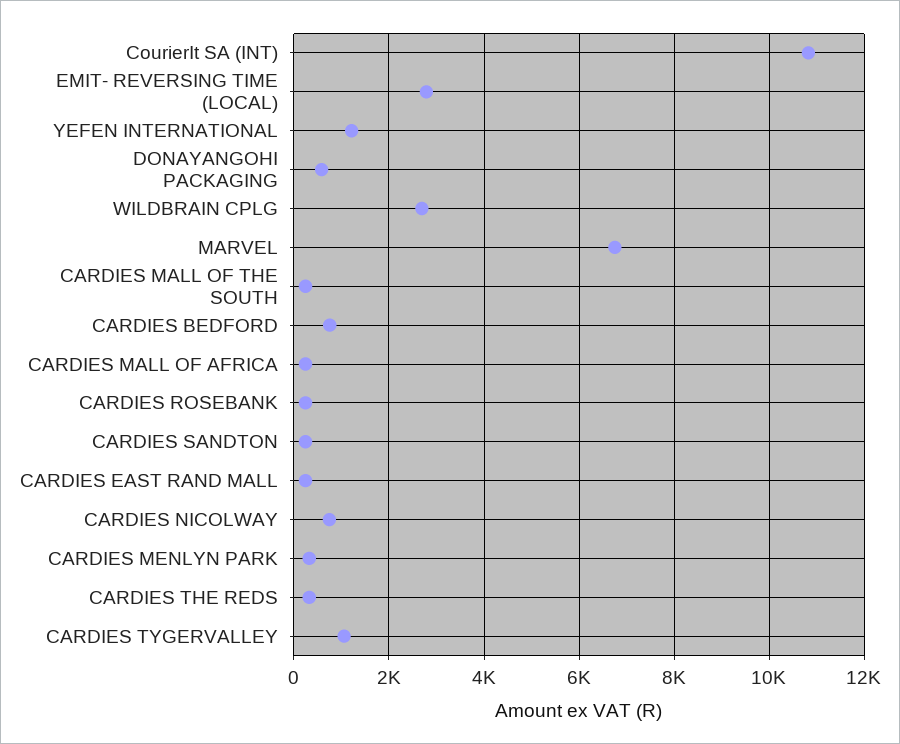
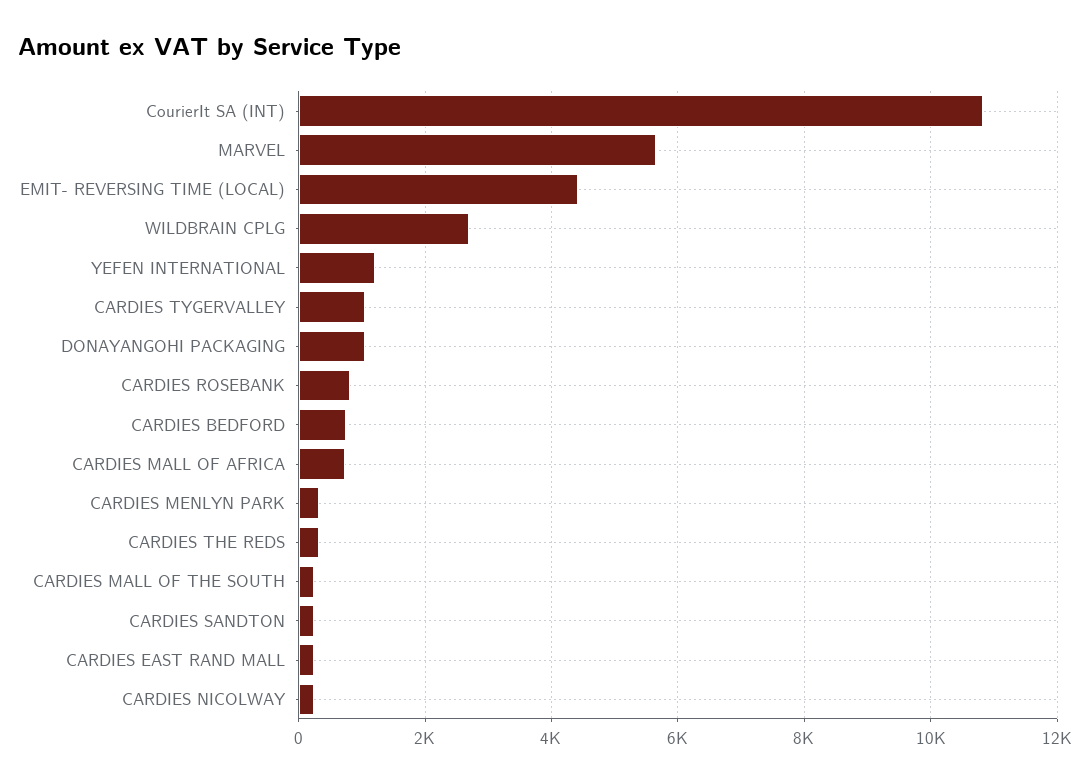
  {
    "CourierIt SA (INT)": 10800,
-   "EMIT- REVERSING TIME (LOCAL)": 2800,
+   "EMIT- REVERSING TIME (LOCAL)": 4400,
    "YEFEN INTERNATIONAL": 1200,
-   "DONAYANGOHI PACKAGING": 600,
+   "DONAYANGOHI PACKAGING": 1000,
    "WILDBRAIN CPLG": 2600,
-   "MARVEL": 6800,
+   "MARVEL": 5600,
    "CARDIES MALL OF THE SOUTH": 200,
    "CARDIES BEDFORD": 800,
-   "CARDIES MALL OF AFRICA": 200,
+   "CARDIES MALL OF AFRICA": 800,
-   "CARDIES ROSEBANK": 200,
+   "CARDIES ROSEBANK": 800,
    "CARDIES SANDTON": 200,
    "CARDIES EAST RAND MALL": 200,
-   "CARDIES NICOLWAY": 800,
+   "CARDIES NICOLWAY": 200,
    "CARDIES MENLYN PARK": 400,
    "CARDIES THE REDS": 400,
    "CARDIES TYGERVALLEY": 1000
  }

